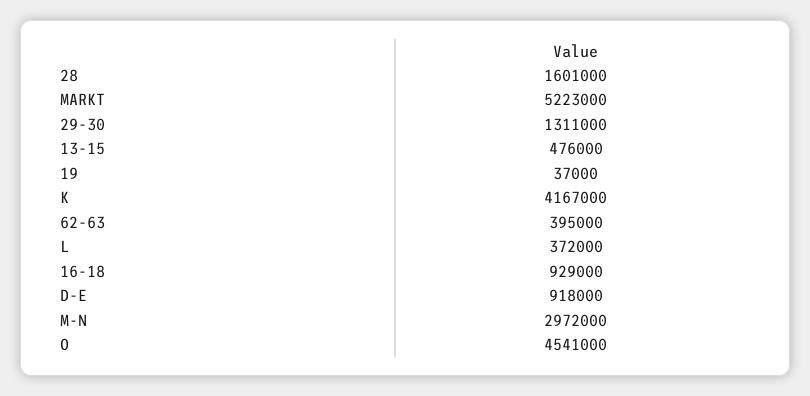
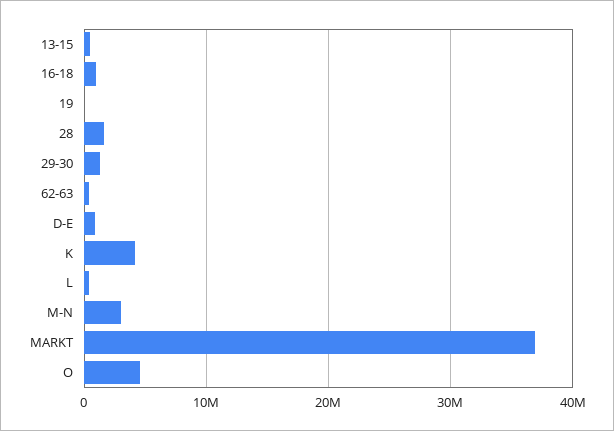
  {
    "28": 1601000,
-   "MARKT": 5223000,
+   "MARKT": 37000000,
    "29-30": 1311000,
    "13-15": 476000,
    "19": 37000,
    "K": 4167000,
    "62-63": 395000,
    "L": 372000,
    "16-18": 929000,
    "D-E": 918000,
    "M-N": 2972000,
    "O": 4541000
  }

